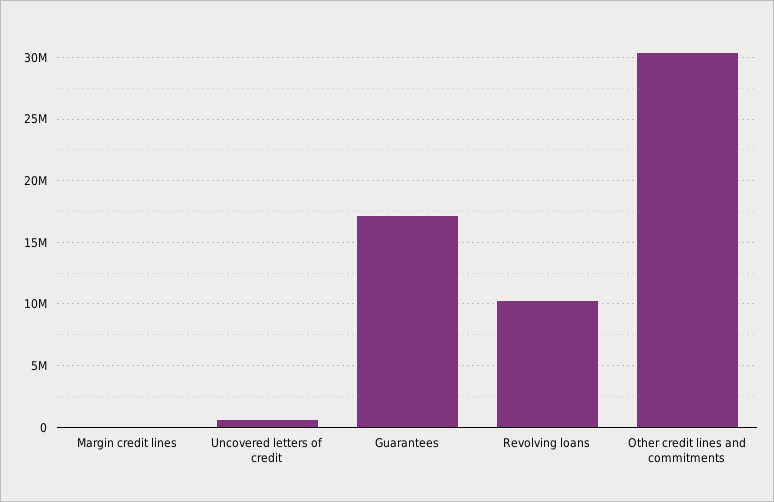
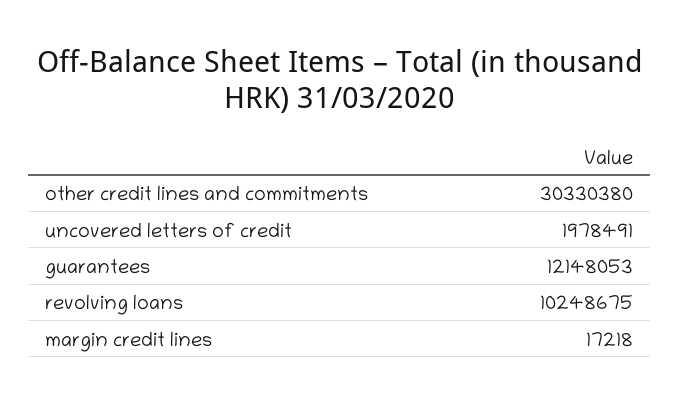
  {
    "Margin credit lines": 17218,
-   "Uncovered letters of credit": 500000,
+   "Uncovered letters of credit": 1978491,
-   "Guarantees": 17000000,
+   "Guarantees": 12148053,
    "Revolving loans": 10248675,
    "Other credit lines and commitments": 30330380
  }

